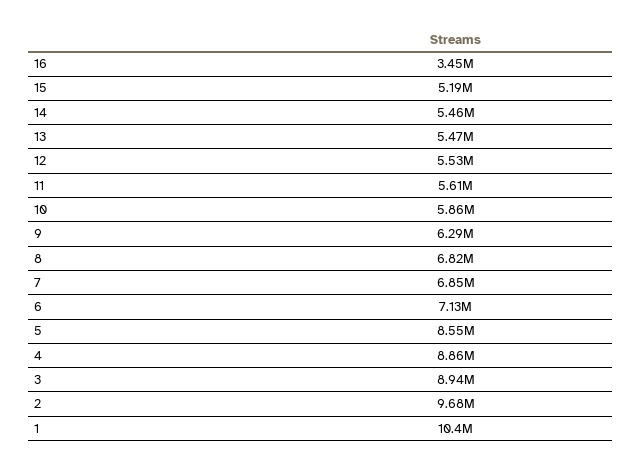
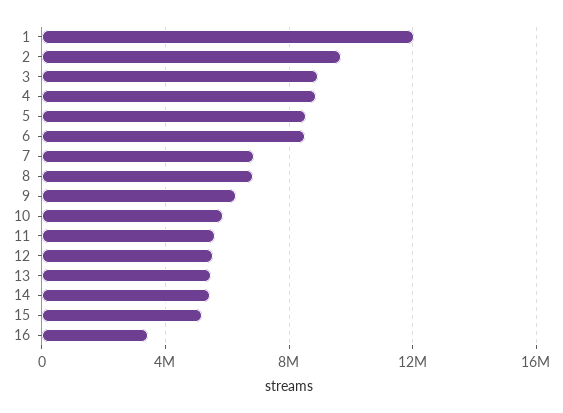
  {
    "16": 3450000,
    "15": 5190000,
    "14": 5460000,
    "13": 5470000,
    "12": 5530000,
    "11": 5610000,
    "10": 5860000,
    "9": 6290000,
    "8": 6820000,
    "7": 6850000,
-   "6": 7130000,
+   "6": 8500000,
    "5": 8550000,
    "4": 8860000,
    "3": 8940000,
    "2": 9680000,
-   "1": 10400000
+   "1": 12000000
  }

